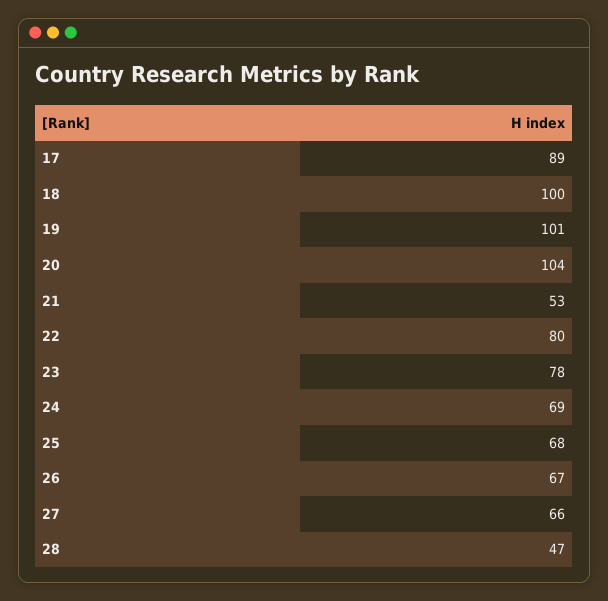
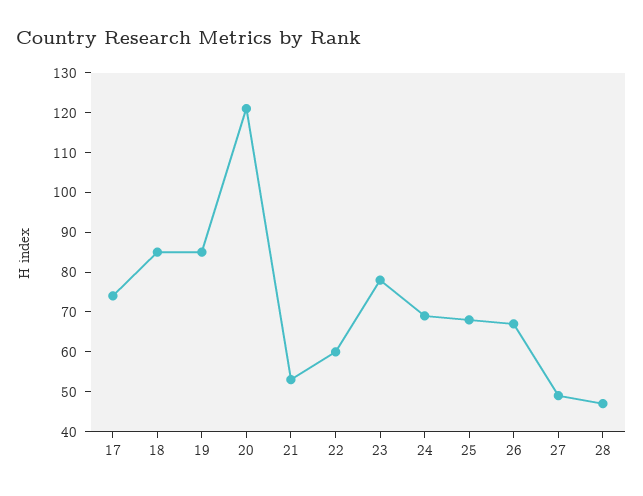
  {
-   "17": 89,
+   "17": 75,
-   "18": 100,
+   "18": 85,
-   "19": 101,
+   "19": 85,
-   "20": 104,
+   "20": 120,
    "21": 53,
-   "22": 80,
+   "22": 60,
    "23": 78,
    "24": 69,
    "25": 68,
    "26": 67,
-   "27": 66,
+   "27": 50,
    "28": 47
  }

